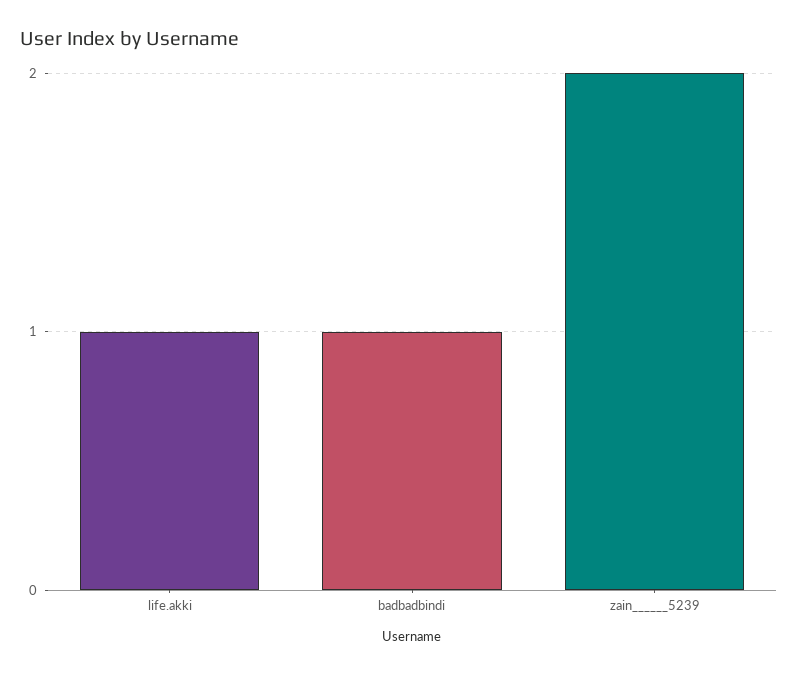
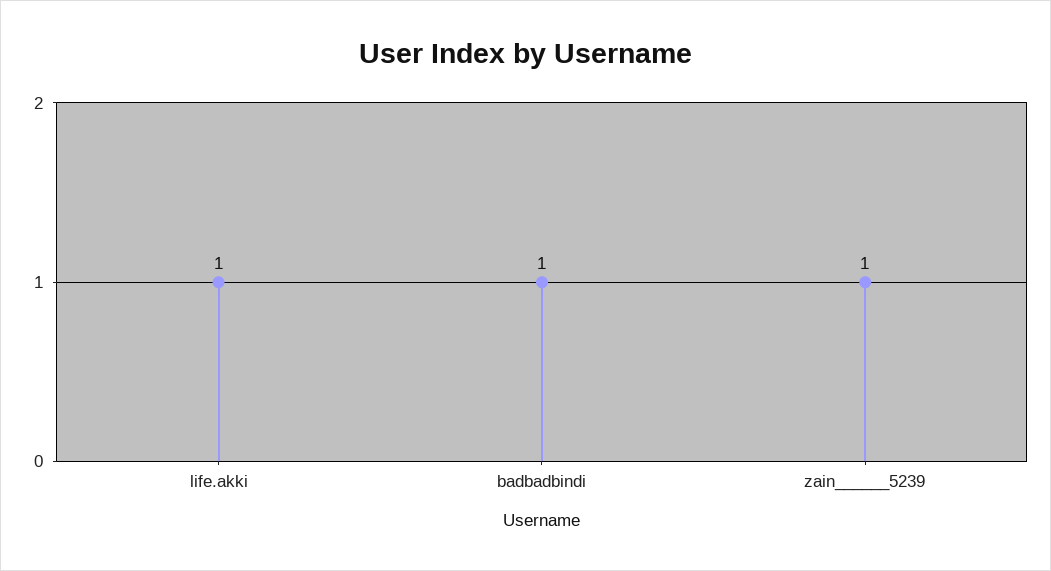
  {
    "life.akki": 1,
    "badbadbindi": 1,
-   "zain______5239": 2
+   "zain______5239": 1
  }

